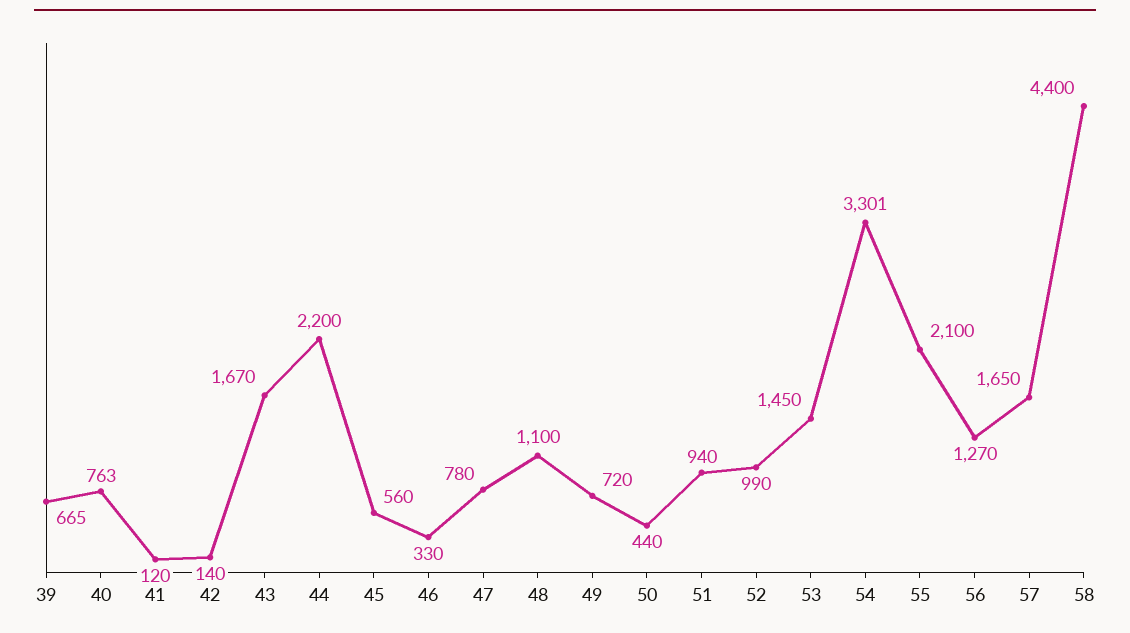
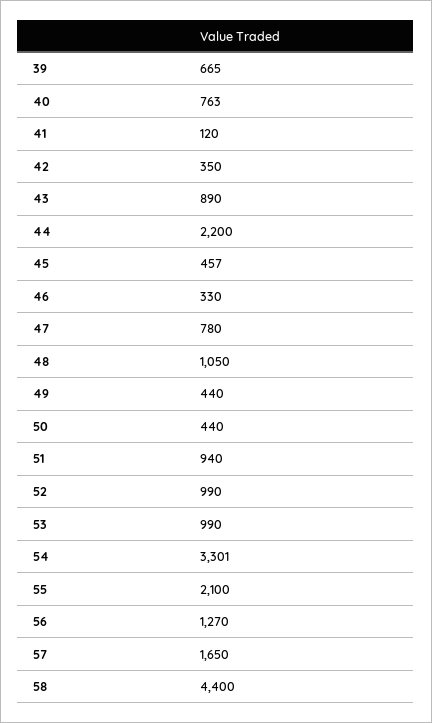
  {
    "39": 665,
    "40": 763,
    "41": 120,
-   "42": 140,
+   "42": 350,
-   "43": 1670,
+   "43": 890,
    "44": 2200,
-   "45": 560,
+   "45": 457,
    "46": 330,
    "47": 780,
-   "48": 1100,
+   "48": 1050,
-   "49": 720,
+   "49": 440,
    "50": 440,
    "51": 940,
    "52": 990,
-   "53": 1450,
+   "53": 990,
    "54": 3301,
    "55": 2100,
    "56": 1270,
    "57": 1650,
    "58": 4400
  }

